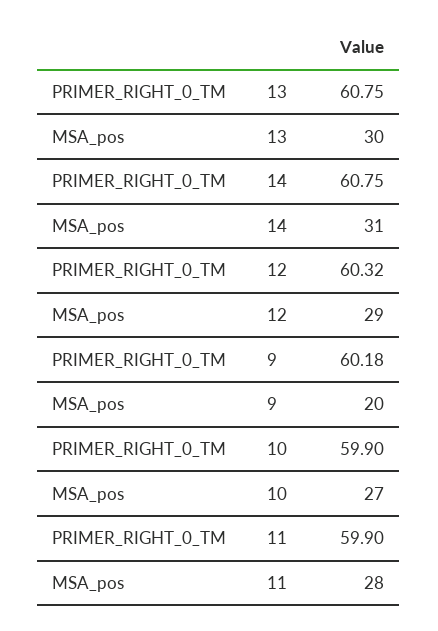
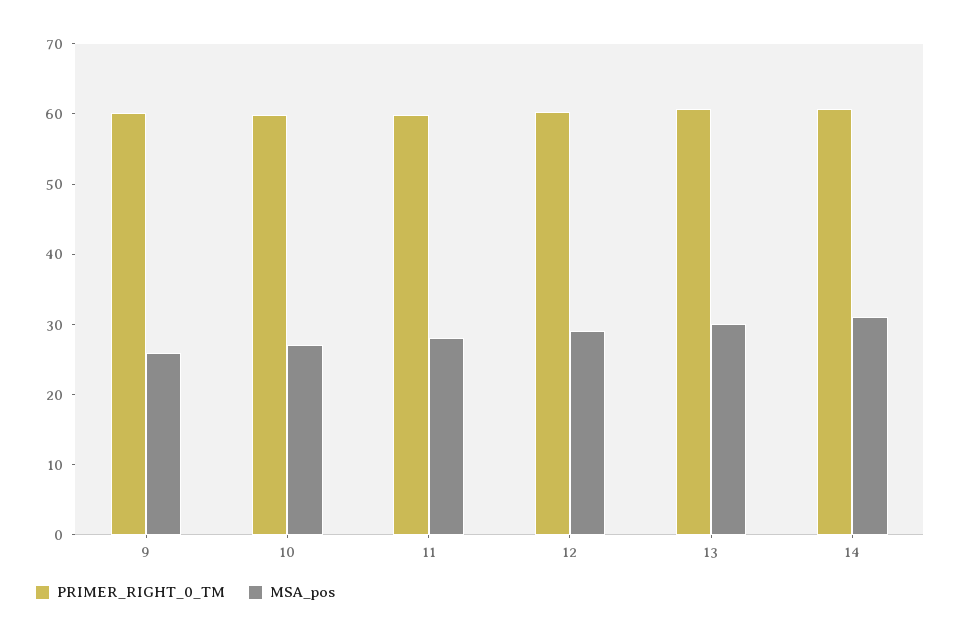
  {
    "PRIMER_RIGHT_0_TM": {
      "13": 60.75,
      "14": 60.75,
      "12": 60.32,
      "9": 60.18,
      "10": 59.9,
      "11": 59.9
    },
    "MSA_pos": {
      "13": 30,
      "14": 31,
      "12": 29,
-     "9": 20,
+     "9": 26,
      "10": 27,
      "11": 28
    }
  }

